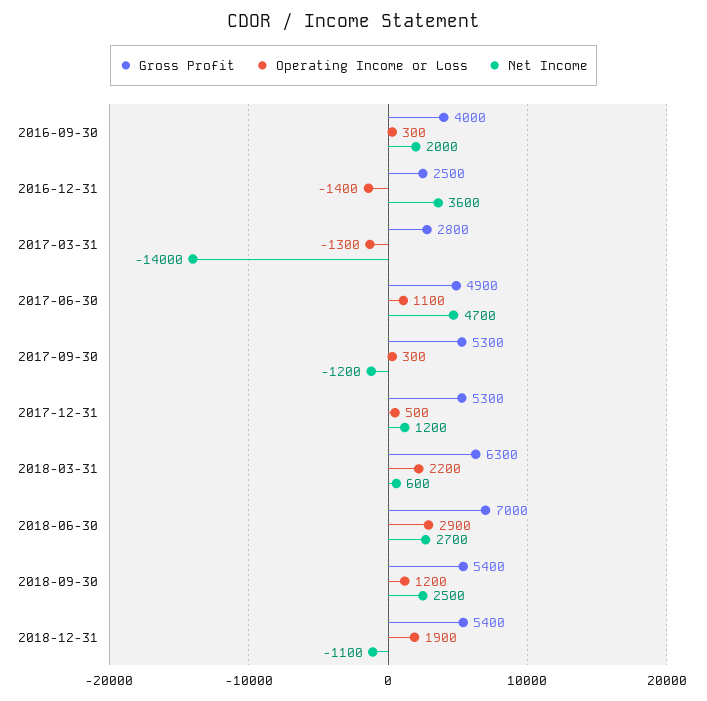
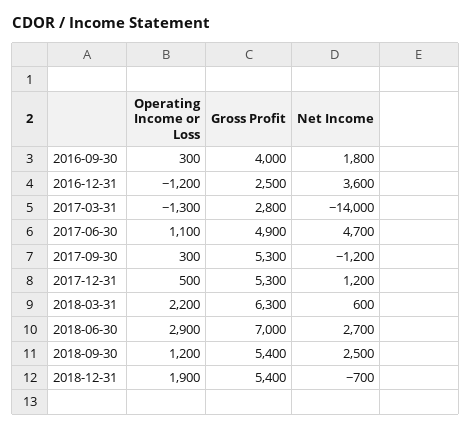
  {
    "Gross Profit": {
      "2016-09-30": 4000,
      "2016-12-31": 2500,
      "2017-03-31": 2800,
      "2017-06-30": 4900,
      "2017-09-30": 5300,
      "2017-12-31": 5300,
      "2018-03-31": 6300,
      "2018-06-30": 7000,
      "2018-09-30": 5400,
      "2018-12-31": 5400
    },
    "Operating Income or Loss": {
      "2016-09-30": 300,
-     "2016-12-31": -1400,
+     "2016-12-31": -1200,
      "2017-03-31": -1300,
      "2017-06-30": 1100,
      "2017-09-30": 300,
      "2017-12-31": 500,
      "2018-03-31": 2200,
      "2018-06-30": 2900,
      "2018-09-30": 1200,
      "2018-12-31": 1900
    },
    "Net Income": {
-     "2016-09-30": 2000,
+     "2016-09-30": 1800,
      "2016-12-31": 3600,
      "2017-03-31": -14000,
      "2017-06-30": 4700,
      "2017-09-30": -1200,
      "2017-12-31": 1200,
      "2018-03-31": 600,
      "2018-06-30": 2700,
      "2018-09-30": 2500,
-     "2018-12-31": -1100
+     "2018-12-31": -700
    }
  }

